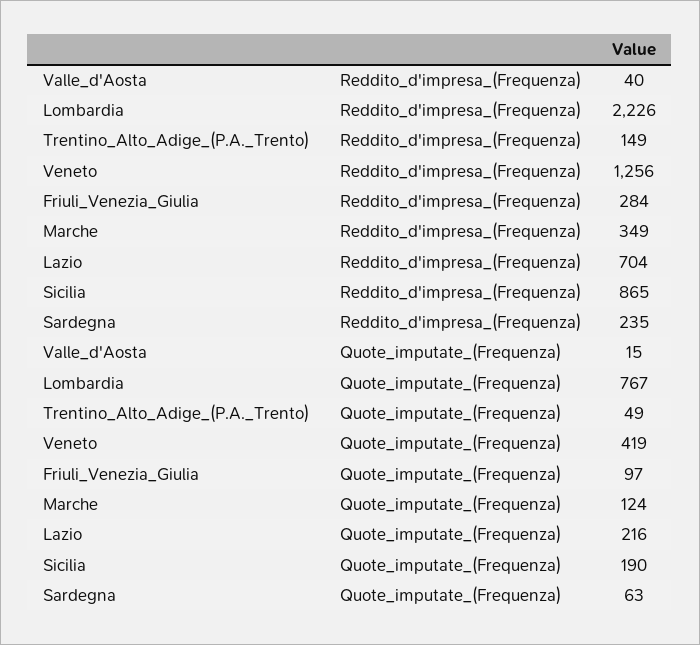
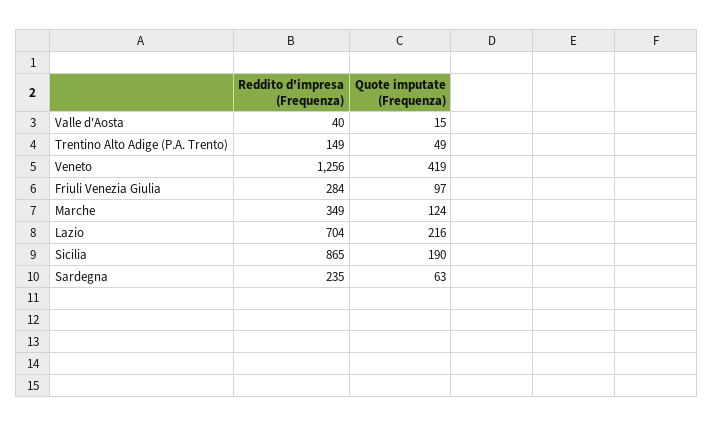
  {
    "Valle_d'Aosta": {
      "Reddito_d'impresa_(Frequenza)": 40,
      "Quote_imputate_(Frequenza)": 15
    },
-   "Lombardia": {
-     "Reddito_d'impresa_(Frequenza)": 2226,
-     "Quote_imputate_(Frequenza)": 767
-   },
    "Trentino_Alto_Adige_(P.A._Trento)": {
      "Reddito_d'impresa_(Frequenza)": 149,
      "Quote_imputate_(Frequenza)": 49
    },
    "Veneto": {
      "Reddito_d'impresa_(Frequenza)": 1256,
      "Quote_imputate_(Frequenza)": 419
    },
    "Friuli_Venezia_Giulia": {
      "Reddito_d'impresa_(Frequenza)": 284,
      "Quote_imputate_(Frequenza)": 97
    },
    "Marche": {
      "Reddito_d'impresa_(Frequenza)": 349,
      "Quote_imputate_(Frequenza)": 124
    },
    "Lazio": {
      "Reddito_d'impresa_(Frequenza)": 704,
      "Quote_imputate_(Frequenza)": 216
    },
    "Sicilia": {
      "Reddito_d'impresa_(Frequenza)": 865,
      "Quote_imputate_(Frequenza)": 190
    },
    "Sardegna": {
      "Reddito_d'impresa_(Frequenza)": 235,
      "Quote_imputate_(Frequenza)": 63
    }
  }

